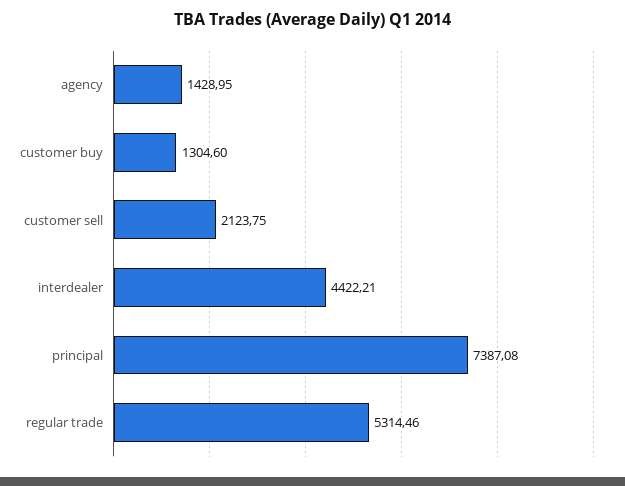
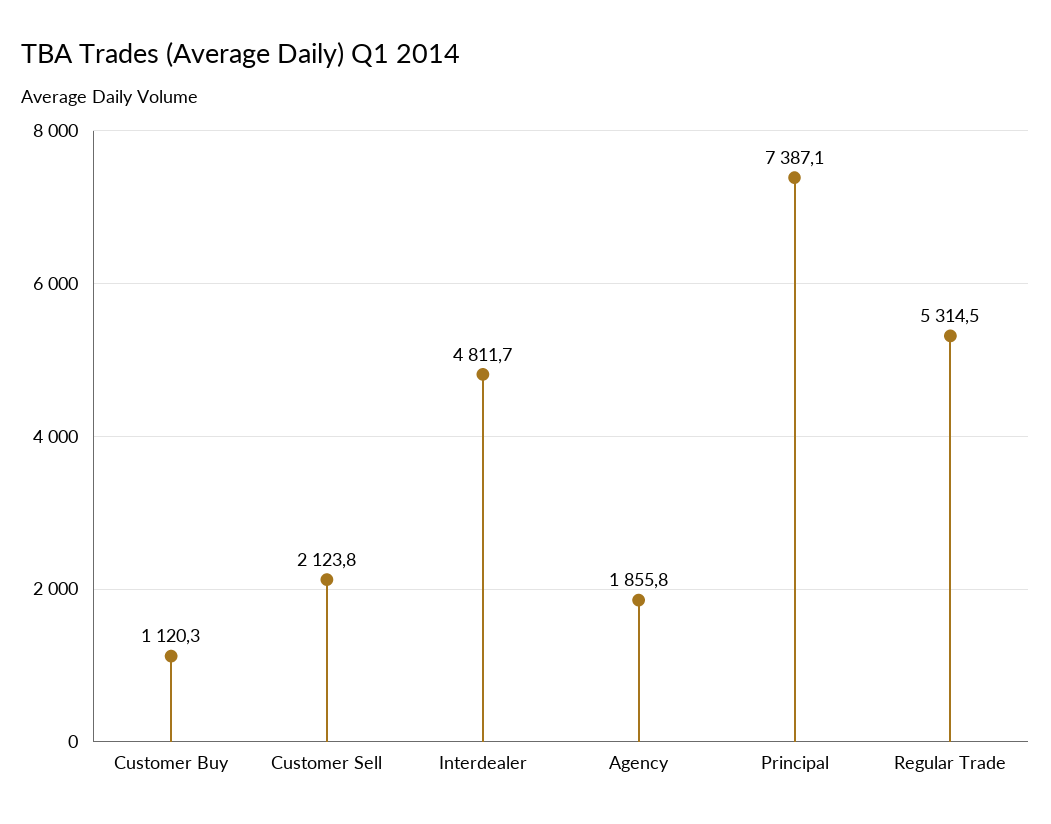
  {
-   "agency": 1428.95,
+   "agency": 1855.8,
-   "customer buy": 1304.6,
+   "customer buy": 1120.3,
    "customer sell": 2123.75,
-   "interdealer": 4422.21,
+   "interdealer": 4811.7,
    "principal": 7387.08,
    "regular trade": 5314.46
  }

